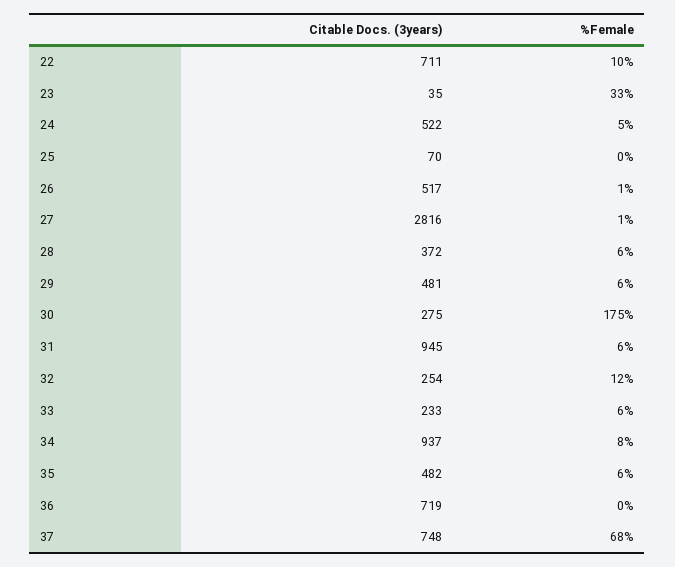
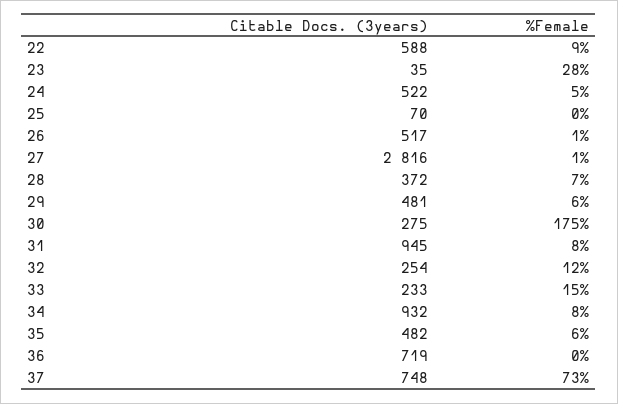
  {
    "Citable Docs. (3years)": {
-     "22": 711,
+     "22": 588,
      "23": 35,
      "24": 522,
      "25": 70,
      "26": 517,
      "27": 2816,
      "28": 372,
      "29": 481,
      "30": 275,
      "31": 945,
      "32": 254,
      "33": 233,
-     "34": 937,
+     "34": 932,
      "35": 482,
      "36": 719,
      "37": 748
    },
    "%Female": {
-     "22": 10,
+     "22": 9,
-     "23": 33,
+     "23": 28,
      "24": 5,
      "25": 0,
      "26": 1,
      "27": 1,
-     "28": 6,
+     "28": 7,
      "29": 6,
      "30": 175,
-     "31": 6,
+     "31": 8,
      "32": 12,
-     "33": 6,
+     "33": 15,
      "34": 8,
      "35": 6,
      "36": 0,
-     "37": 68
+     "37": 73
    }
  }

